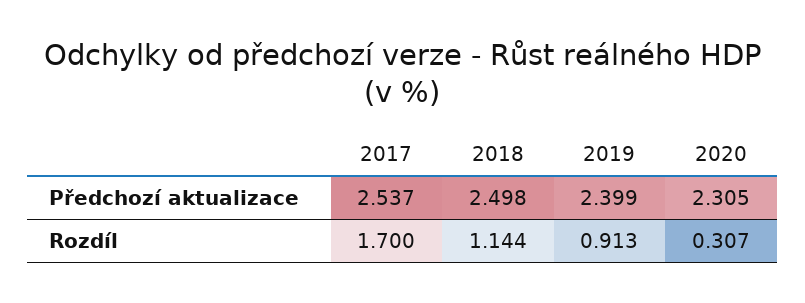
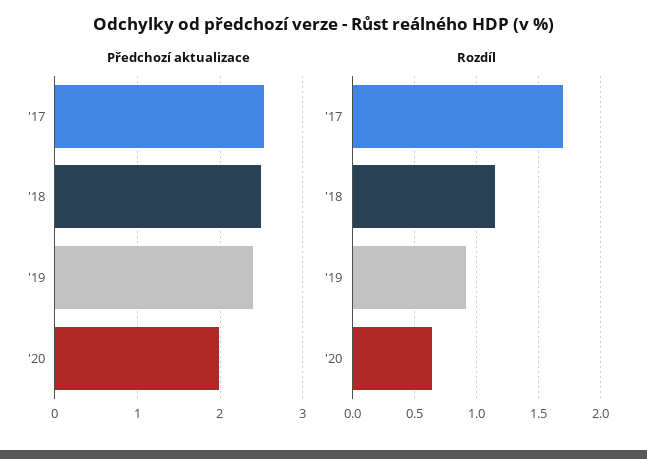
  {
    "Předchozí aktualizace": {
      "2017": 2.537,
      "2018": 2.498,
      "2019": 2.399,
-     "2020": 2.305
+     "2020": 2
    },
    "Rozdíl": {
      "2017": 1.7,
      "2018": 1.144,
      "2019": 0.913,
-     "2020": 0.307
+     "2020": 0.65
    }
  }

